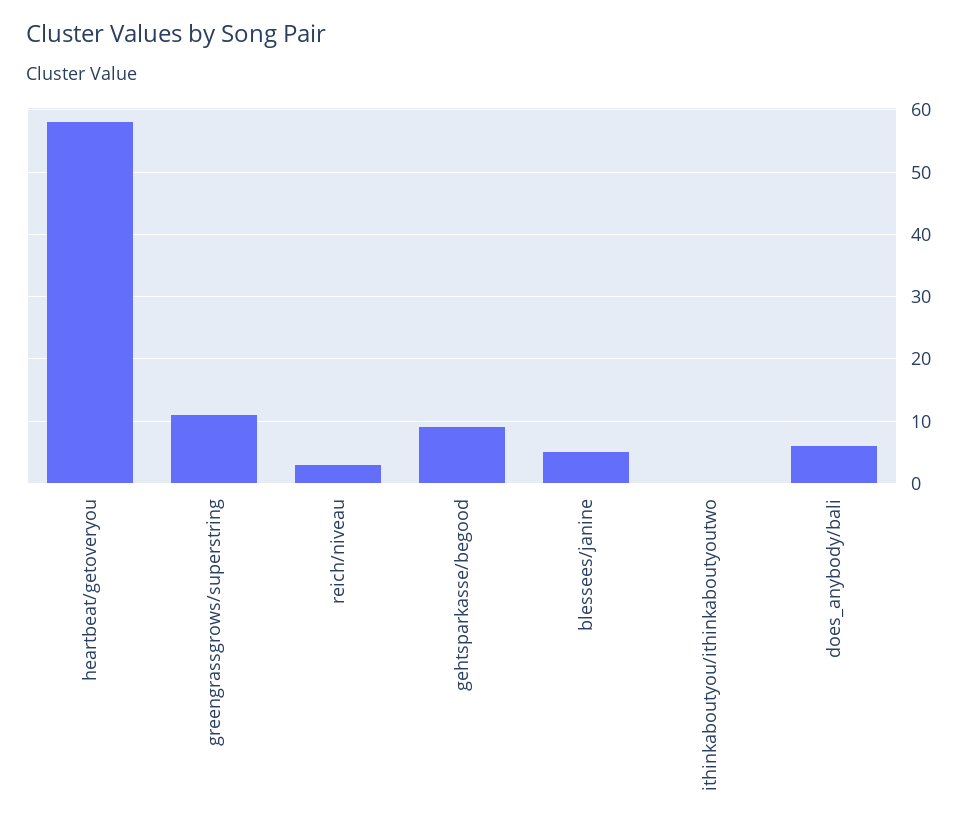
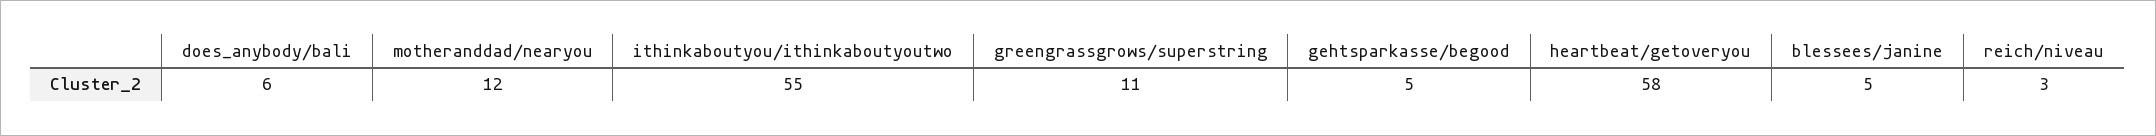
  {
    "heartbeat/getoveryou": 58,
    "greengrassgrows/superstring": 11,
    "reich/niveau": 3,
-   "gehtsparkasse/begood": 9,
+   "gehtsparkasse/begood": 5,
    "blessees/janine": 5,
-   "ithinkaboutyou/ithinkaboutyoutwo": 0,
+   "ithinkaboutyou/ithinkaboutyoutwo": 55,
-   "does_anybody/bali": 6
+   "does_anybody/bali": 6,
+   "motheranddad/nearyou": 12
  }

